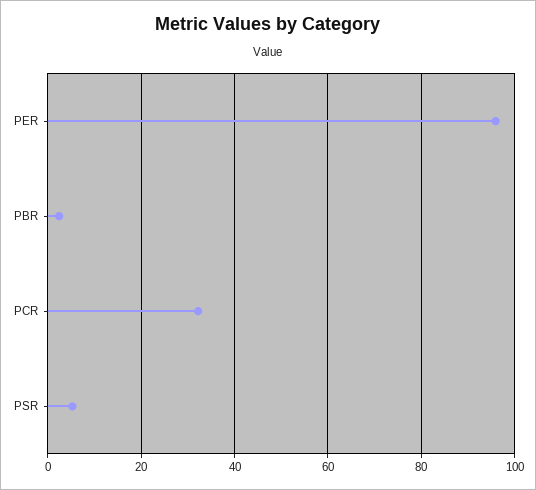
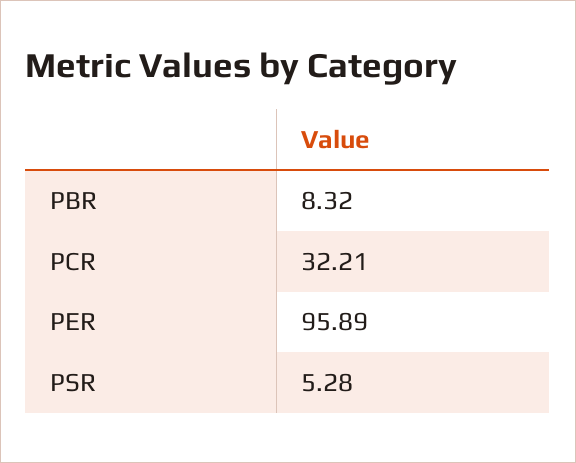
  {
    "PER": 95.89,
-   "PBR": 2,
+   "PBR": 8.32,
    "PCR": 32.21,
    "PSR": 5.28
  }

